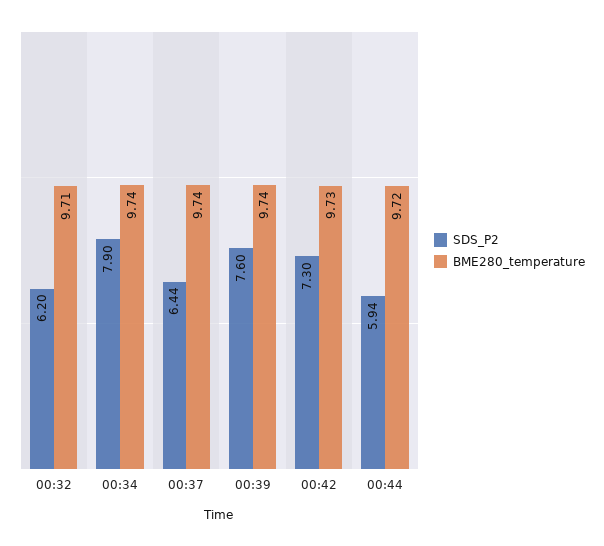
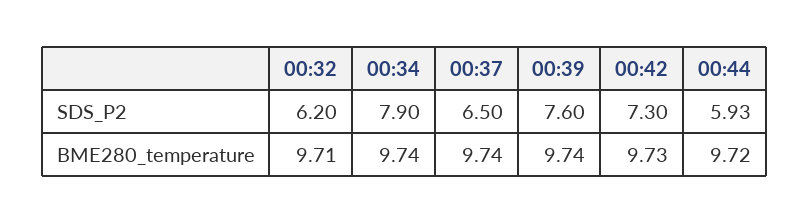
  {
    "SDS_P2": {
      "00:32": 6.2,
      "00:34": 7.9,
-     "00:37": 6.44,
+     "00:37": 6.5,
      "00:39": 7.6,
      "00:42": 7.3,
-     "00:44": 5.94
+     "00:44": 5.93
    },
    "BME280_temperature": {
      "00:32": 9.71,
      "00:34": 9.74,
      "00:37": 9.74,
      "00:39": 9.74,
      "00:42": 9.73,
      "00:44": 9.72
    }
  }

